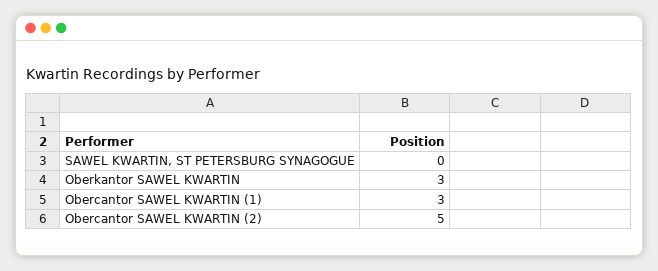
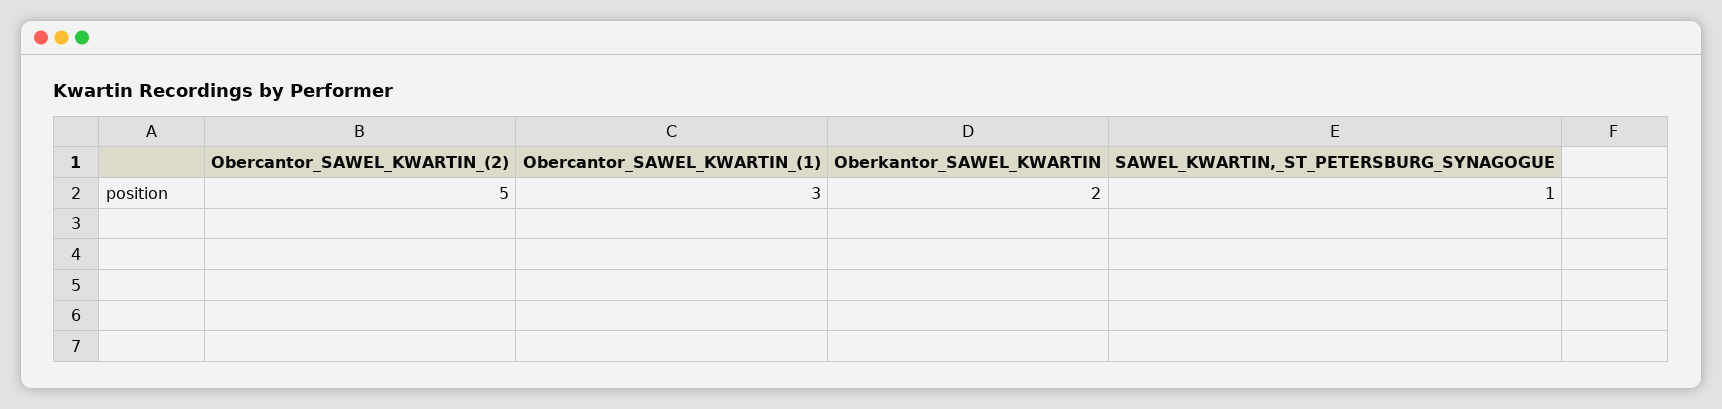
  {
-   "SAWEL KWARTIN, ST PETERSBURG SYNAGOGUE": 0,
+   "SAWEL KWARTIN, ST PETERSBURG SYNAGOGUE": 1,
-   "Oberkantor SAWEL KWARTIN": 3,
+   "Oberkantor SAWEL KWARTIN": 2,
    "Obercantor SAWEL KWARTIN (1)": 3,
    "Obercantor SAWEL KWARTIN (2)": 5
  }

